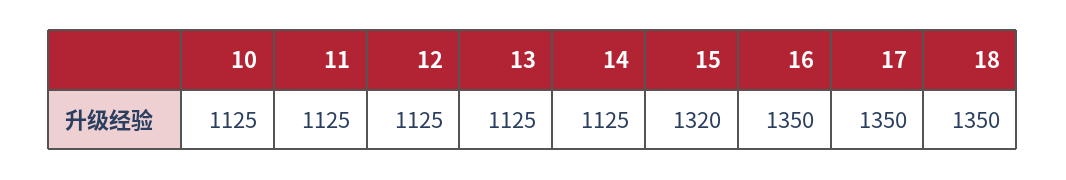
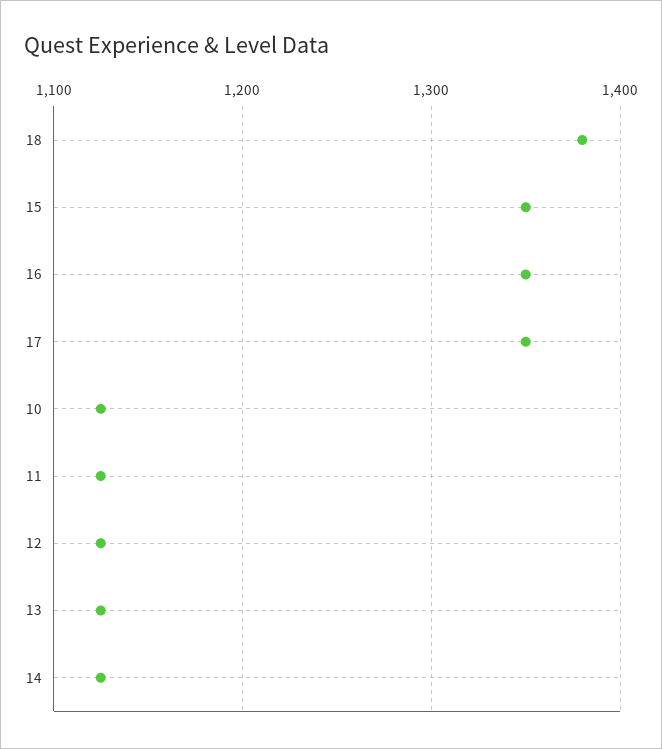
  {
    "10": 1125,
    "11": 1125,
    "12": 1125,
    "13": 1125,
    "14": 1125,
-   "15": 1320,
+   "15": 1350,
    "16": 1350,
    "17": 1350,
-   "18": 1350
+   "18": 1380
  }

